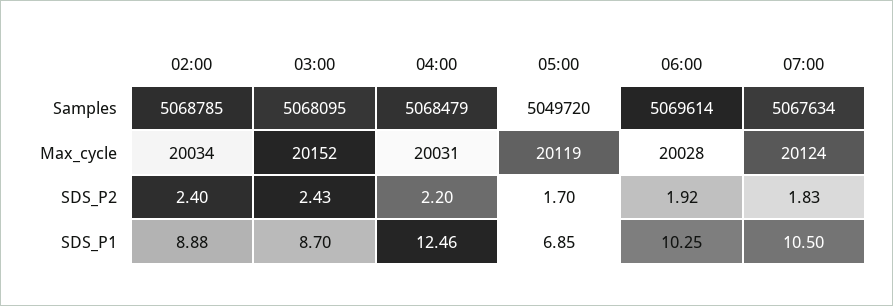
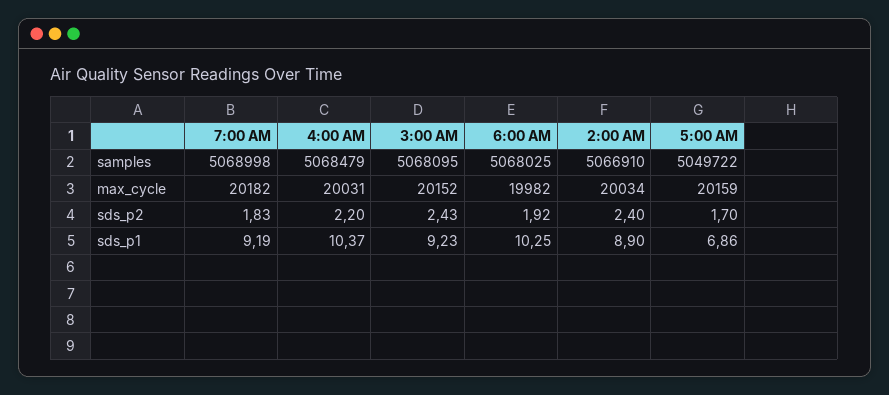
  {
    "02:00": {
-     "Samples": 5068785,
+     "Samples": 5066910,
      "Max_cycle": 20034,
      "SDS_P2": 2.4,
-     "SDS_P1": 8.88
+     "SDS_P1": 8.9
    },
    "03:00": {
      "Samples": 5068095,
      "Max_cycle": 20152,
      "SDS_P2": 2.43,
-     "SDS_P1": 8.7
+     "SDS_P1": 9.23
    },
    "04:00": {
      "Samples": 5068479,
      "Max_cycle": 20031,
      "SDS_P2": 2.2,
-     "SDS_P1": 12.46
+     "SDS_P1": 10.37
    },
    "05:00": {
-     "Samples": 5049720,
+     "Samples": 5049722,
-     "Max_cycle": 20119,
+     "Max_cycle": 20159,
      "SDS_P2": 1.7,
-     "SDS_P1": 6.85
+     "SDS_P1": 6.86
    },
    "06:00": {
-     "Samples": 5069614,
+     "Samples": 5068025,
-     "Max_cycle": 20028,
+     "Max_cycle": 19982,
      "SDS_P2": 1.92,
      "SDS_P1": 10.25
    },
    "07:00": {
-     "Samples": 5067634,
+     "Samples": 5068998,
-     "Max_cycle": 20124,
+     "Max_cycle": 20182,
      "SDS_P2": 1.83,
-     "SDS_P1": 10.5
+     "SDS_P1": 9.19
    }
  }

